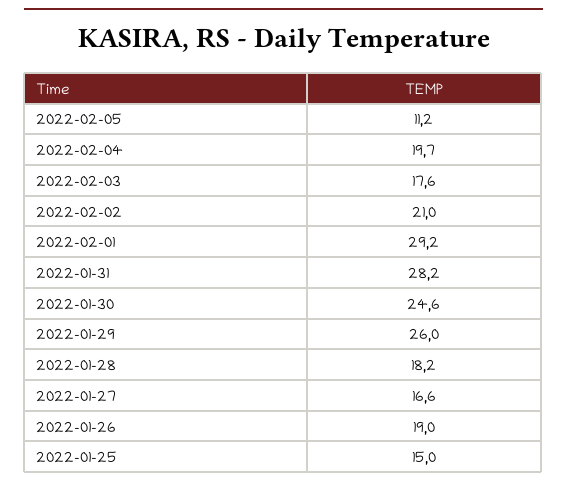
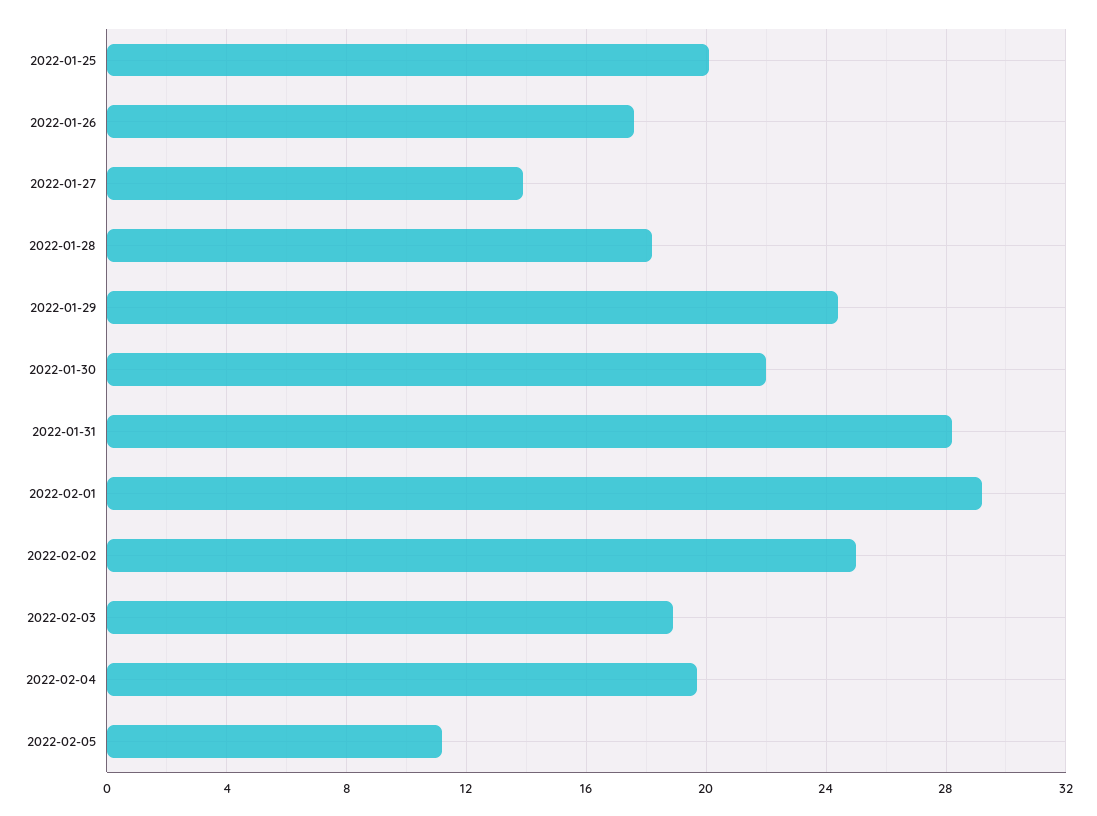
  {
    "2022-02-05": 11.2,
    "2022-02-04": 19.7,
-   "2022-02-03": 17.6,
+   "2022-02-03": 19,
-   "2022-02-02": 21,
+   "2022-02-02": 25,
    "2022-02-01": 29.2,
    "2022-01-31": 28.2,
-   "2022-01-30": 24.6,
+   "2022-01-30": 22,
-   "2022-01-29": 26,
+   "2022-01-29": 24.5,
    "2022-01-28": 18.2,
-   "2022-01-27": 16.6,
+   "2022-01-27": 14,
-   "2022-01-26": 19,
+   "2022-01-26": 17.5,
-   "2022-01-25": 15
+   "2022-01-25": 20
  }

